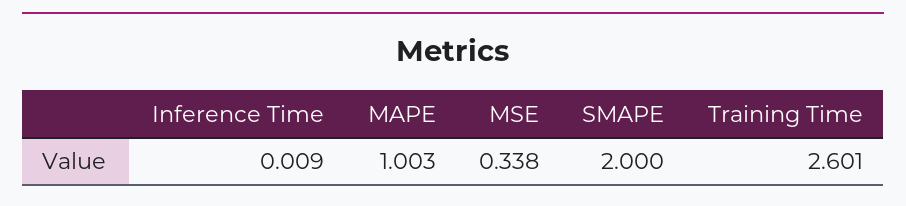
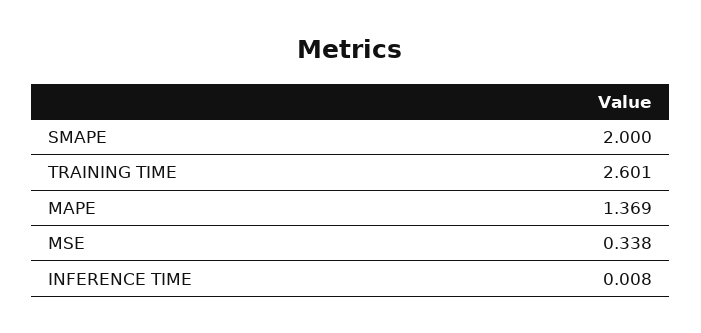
  {
-   "Inference Time": 0.009,
+   "Inference Time": 0.008,
-   "MAPE": 1.003,
+   "MAPE": 1.369,
    "MSE": 0.338,
    "SMAPE": 2,
    "Training Time": 2.601
  }

